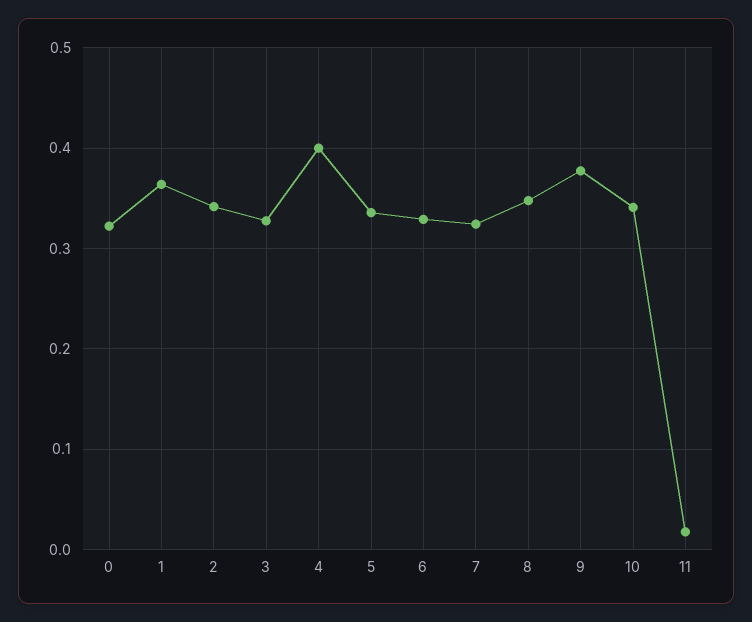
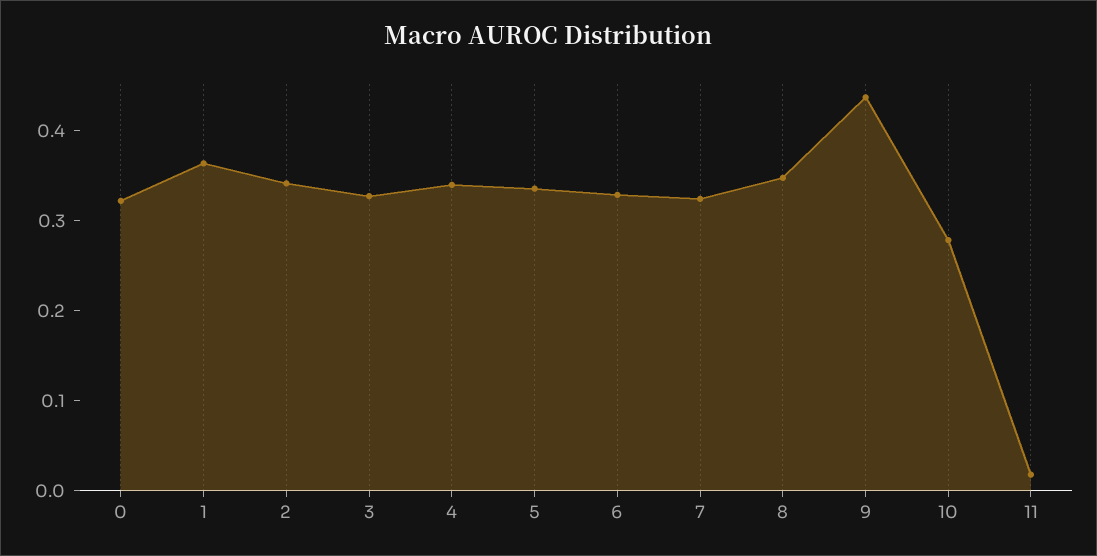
  {
    "0": 0.32,
    "1": 0.36,
    "2": 0.34,
    "3": 0.33,
-   "4": 0.4,
+   "4": 0.34,
    "5": 0.34,
    "6": 0.33,
    "7": 0.32,
    "8": 0.35,
-   "9": 0.38,
+   "9": 0.44,
-   "10": 0.34,
+   "10": 0.28,
    "11": 0.02
  }

